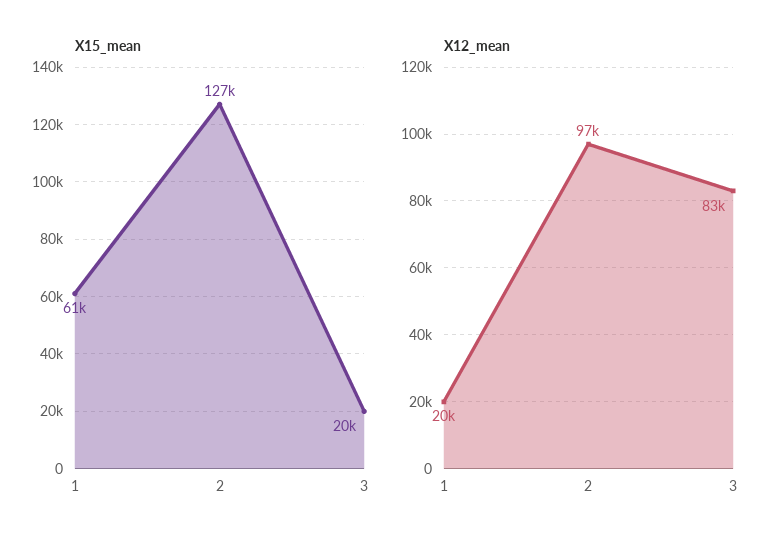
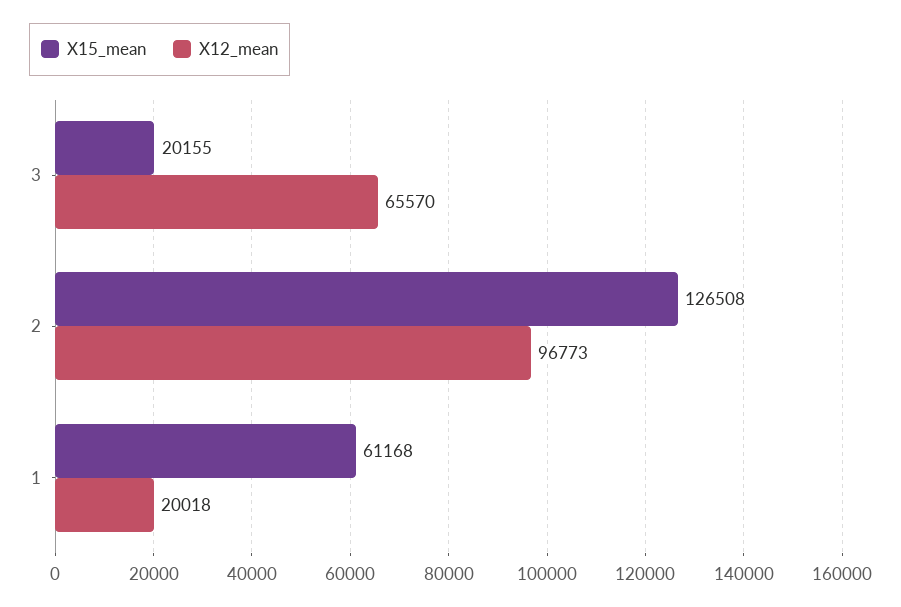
  {
    "X15_mean": {
      "1": 61168,
      "2": 126508,
      "3": 20155
    },
    "X12_mean": {
      "1": 20018,
      "2": 96773,
-     "3": 83000
+     "3": 65570
    }
  }

